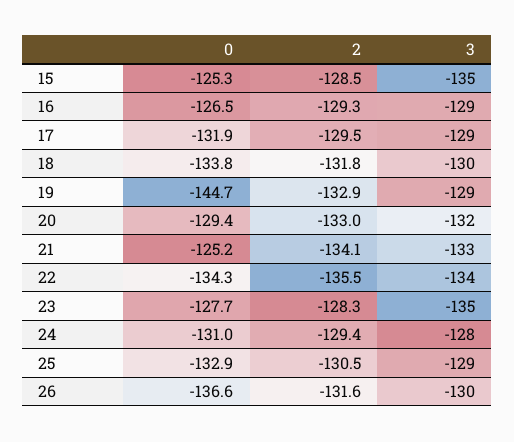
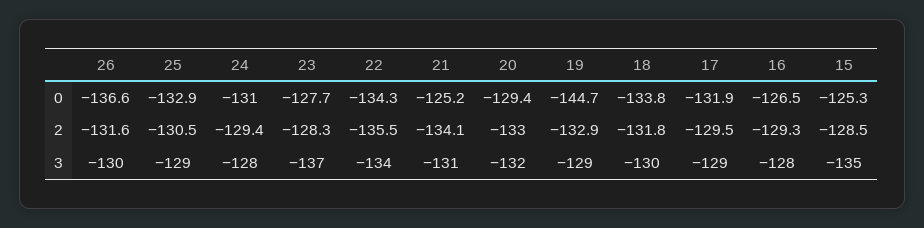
  {
    "0": {
      "15": -125.3,
      "16": -126.5,
      "17": -131.9,
      "18": -133.8,
      "19": -144.7,
      "20": -129.4,
      "21": -125.2,
      "22": -134.3,
      "23": -127.7,
      "24": -131,
      "25": -132.9,
      "26": -136.6
    },
    "2": {
      "15": -128.5,
      "16": -129.3,
      "17": -129.5,
      "18": -131.8,
      "19": -132.9,
      "20": -133,
      "21": -134.1,
      "22": -135.5,
      "23": -128.3,
      "24": -129.4,
      "25": -130.5,
      "26": -131.6
    },
    "3": {
      "15": -135,
-     "16": -129,
+     "16": -128,
      "17": -129,
      "18": -130,
      "19": -129,
      "20": -132,
-     "21": -133,
+     "21": -131,
      "22": -134,
-     "23": -135,
+     "23": -137,
      "24": -128,
      "25": -129,
      "26": -130
    }
  }

